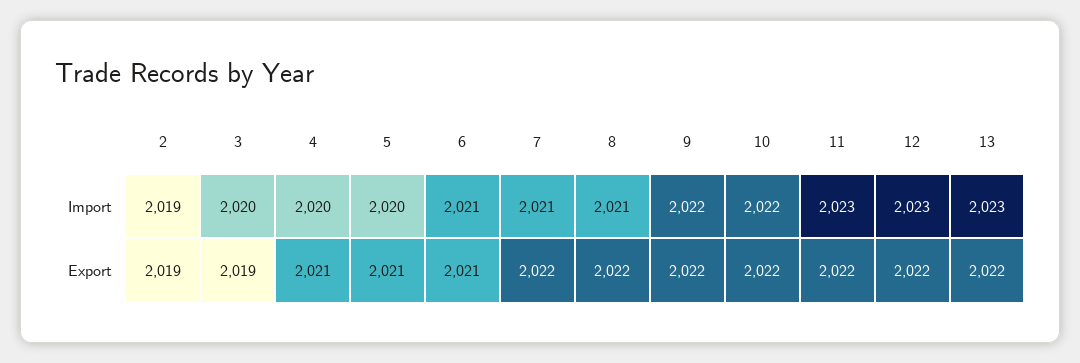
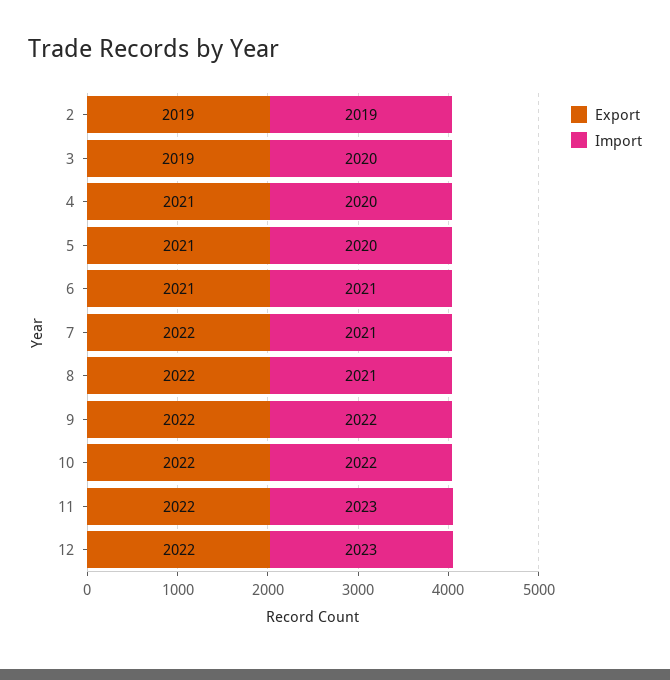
  {
    "Import": {
      "2": 2019,
      "3": 2020,
      "4": 2020,
      "5": 2020,
      "6": 2021,
      "7": 2021,
      "8": 2021,
      "9": 2022,
      "10": 2022,
      "11": 2023,
-     "12": 2023,
+     "12": 2023
-     "13": 2023
    },
    "Export": {
      "2": 2019,
      "3": 2019,
      "4": 2021,
      "5": 2021,
      "6": 2021,
      "7": 2022,
      "8": 2022,
      "9": 2022,
      "10": 2022,
      "11": 2022,
-     "12": 2022,
+     "12": 2022
-     "13": 2022
    }
  }

